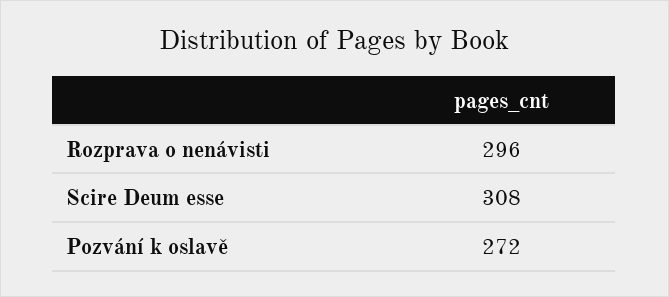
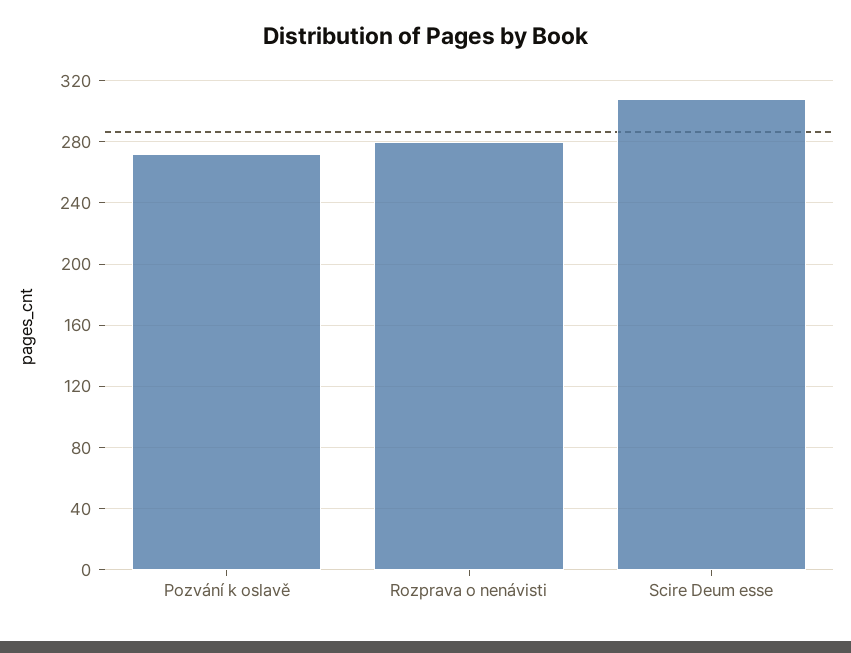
  {
-   "Rozprava o nenávisti": 296,
+   "Rozprava o nenávisti": 280,
    "Scire Deum esse": 308,
    "Pozvání k oslavě": 272
  }

